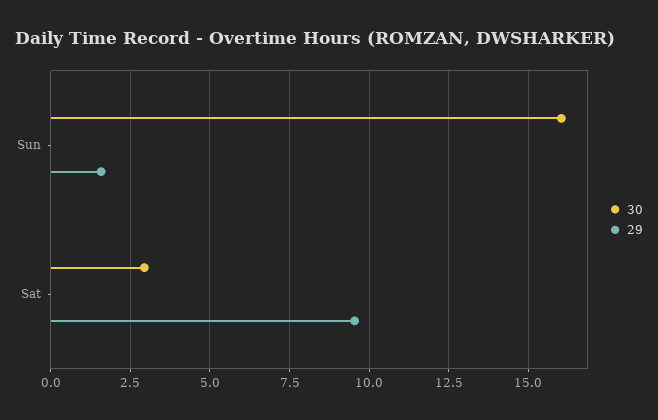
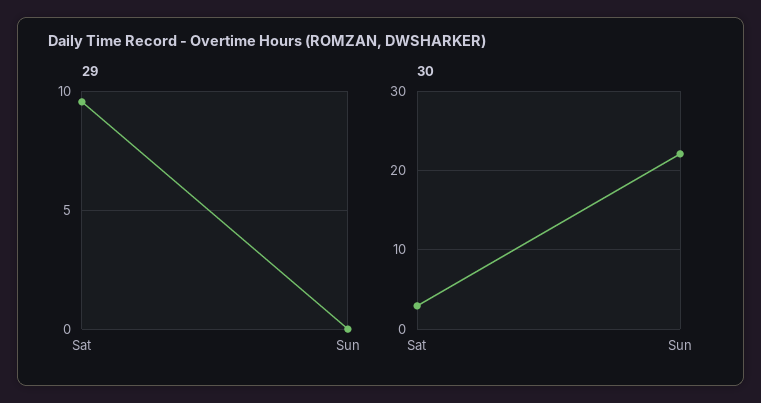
  {
    "30": {
-     "Sun": 16,
+     "Sun": 22,
      "Sat": 3
    },
    "29": {
-     "Sun": 1.5,
+     "Sun": 0,
      "Sat": 9.5
    }
  }

